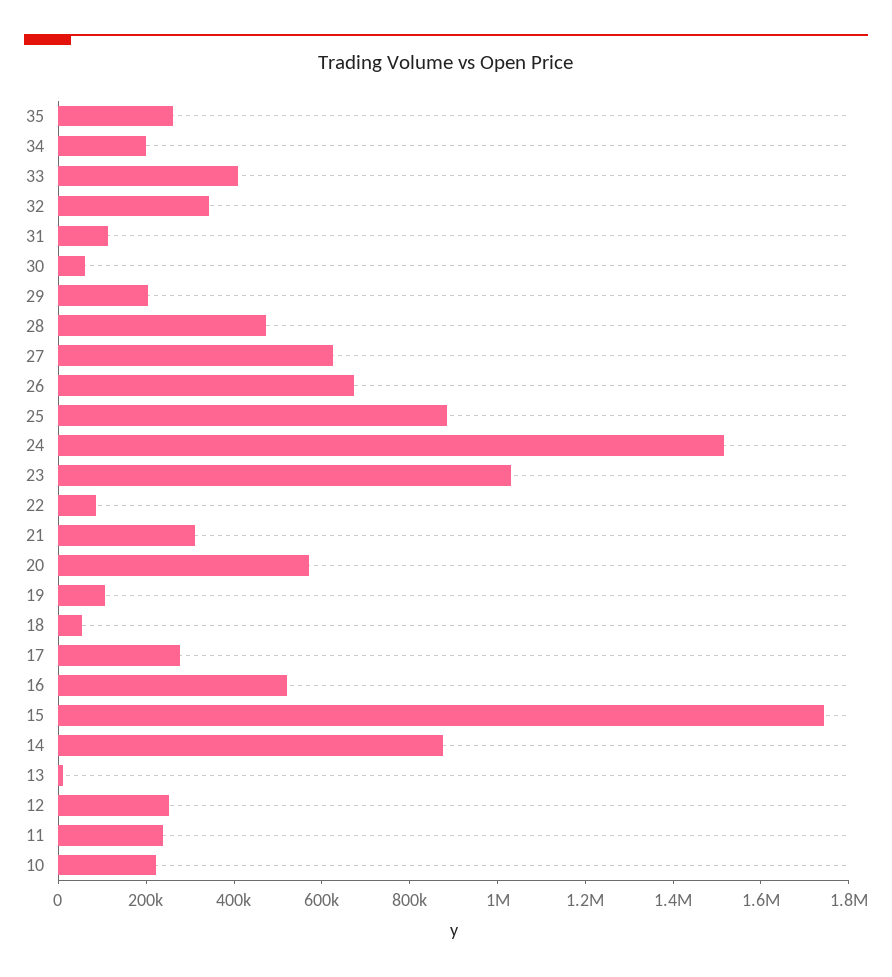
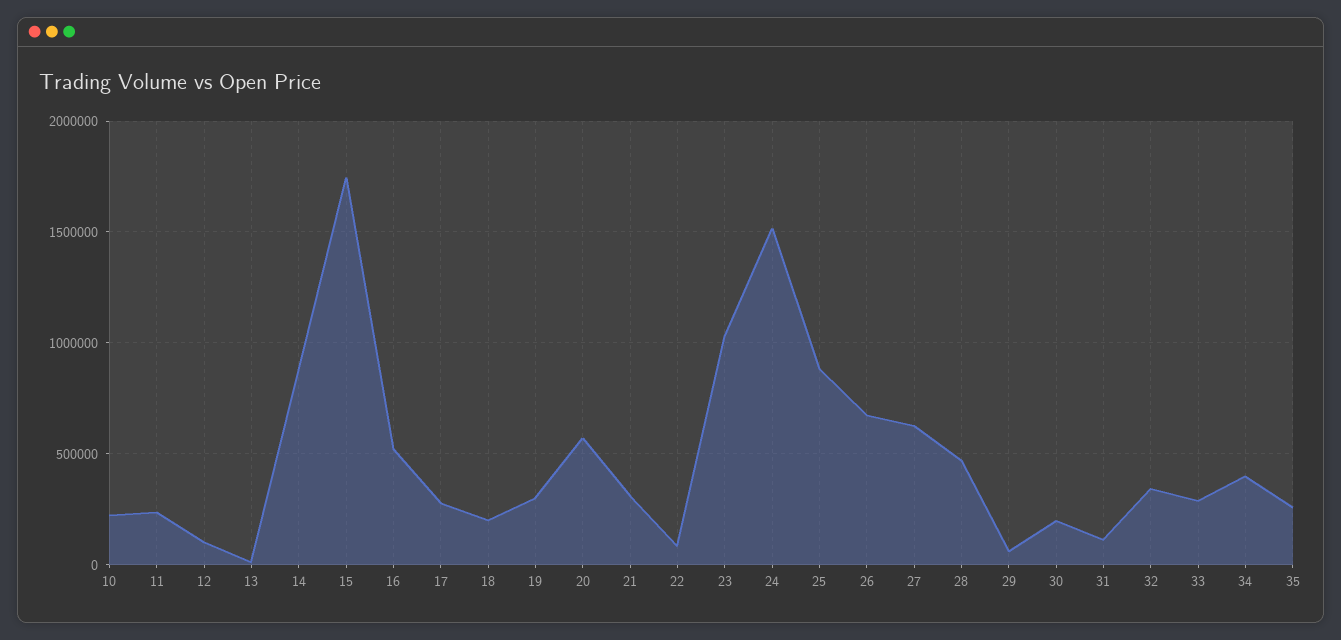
  {
    "35": 250000,
-   "34": 200000,
+   "34": 400000,
-   "33": 400000,
+   "33": 300000,
    "32": 350000,
    "31": 100000,
-   "30": 50000,
+   "30": 200000,
-   "29": 200000,
+   "29": 50000,
    "28": 450000,
    "27": 650000,
    "26": 650000,
    "25": 900000,
    "24": 1500000,
    "23": 1050000,
    "22": 100000,
    "21": 300000,
    "20": 550000,
-   "19": 100000,
+   "19": 300000,
-   "18": 50000,
+   "18": 200000,
    "17": 300000,
    "16": 500000,
    "15": 1750000,
    "14": 900000,
    "13": 0,
-   "12": 250000,
+   "12": 100000,
    "11": 250000,
    "10": 200000
  }

